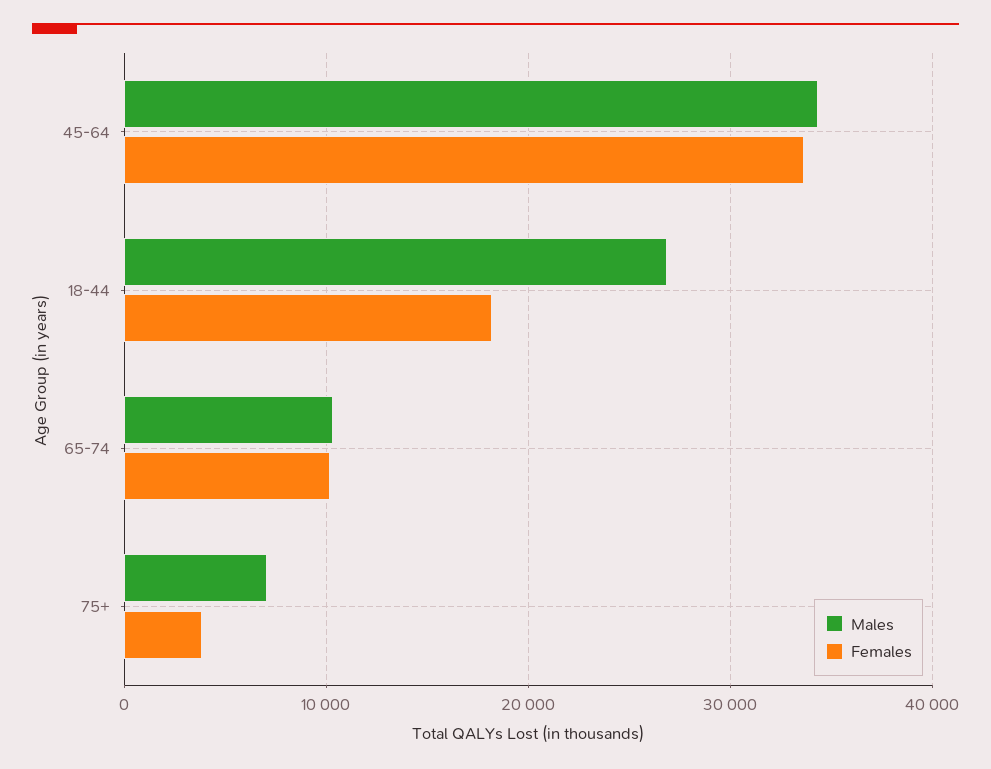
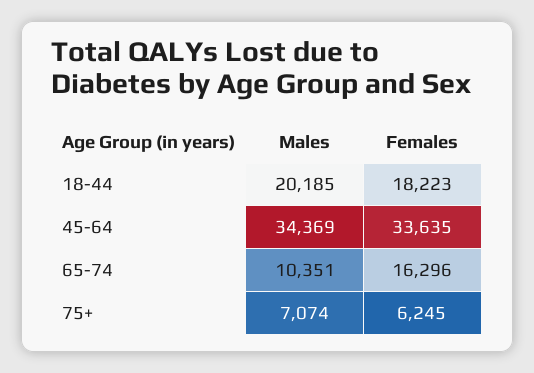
  {
    "Males": {
      "45-64": 34369,
-     "18-44": 27000,
+     "18-44": 20185,
      "65-74": 10351,
      "75+": 7074
    },
    "Females": {
      "45-64": 33635,
      "18-44": 18223,
-     "65-74": 10000,
+     "65-74": 16296,
-     "75+": 4000
+     "75+": 6245
    }
  }

